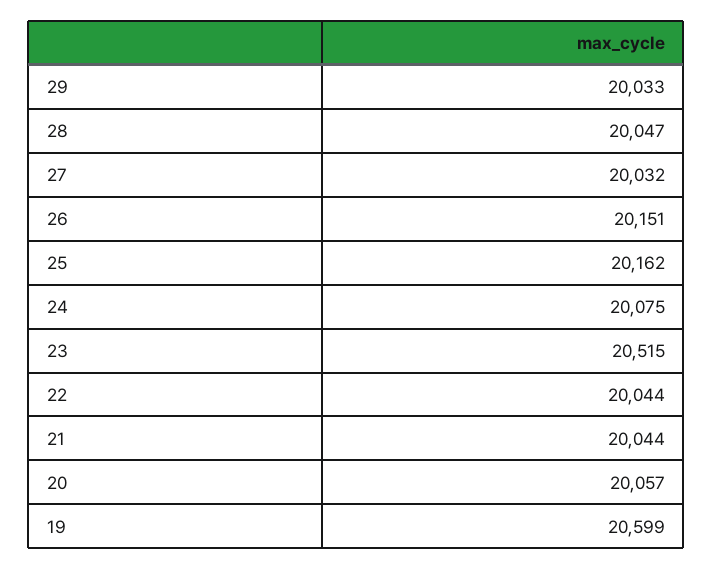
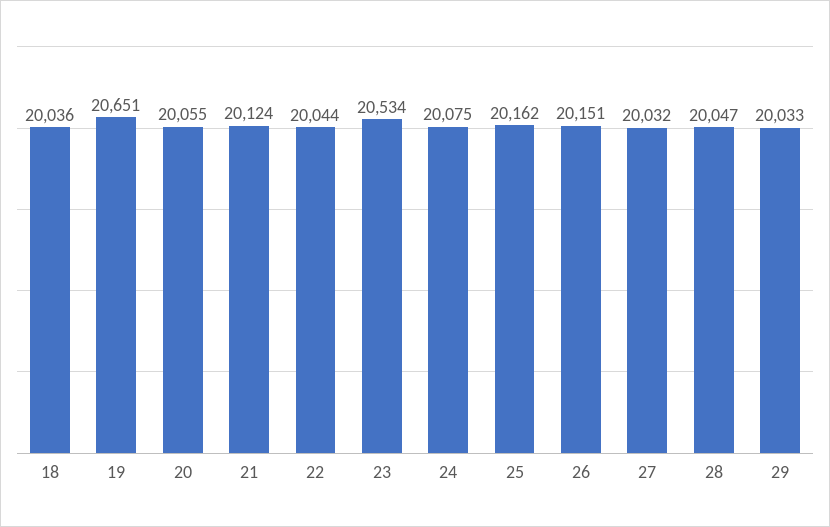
  {
    "29": 20033,
    "28": 20047,
    "27": 20032,
    "26": 20151,
    "25": 20162,
    "24": 20075,
-   "23": 20515,
+   "23": 20534,
    "22": 20044,
-   "21": 20044,
+   "21": 20124,
-   "20": 20057,
+   "20": 20055,
-   "19": 20599
+   "19": 20651,
+   "18": 20036
  }

